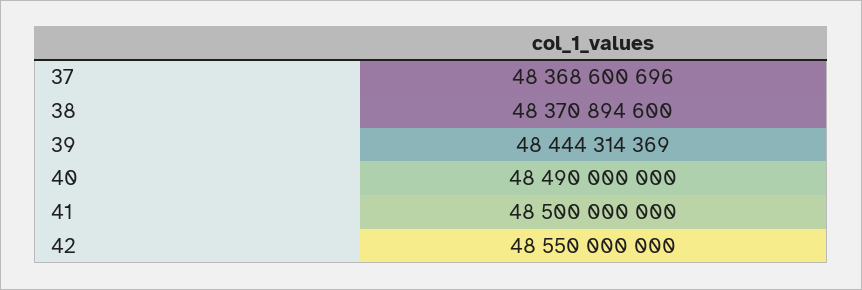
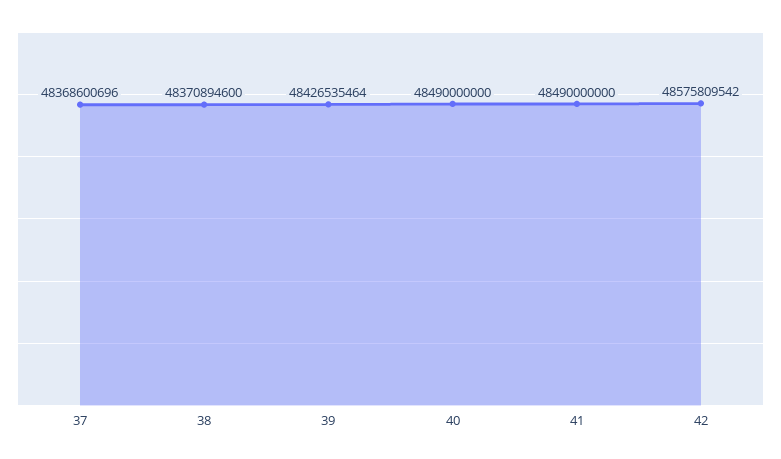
  {
    "37": 48368600696,
    "38": 48370894600,
-   "39": 48444314369,
+   "39": 48426535464,
    "40": 48490000000,
-   "41": 48500000000,
+   "41": 48490000000,
-   "42": 48550000000
+   "42": 48575809542
  }

